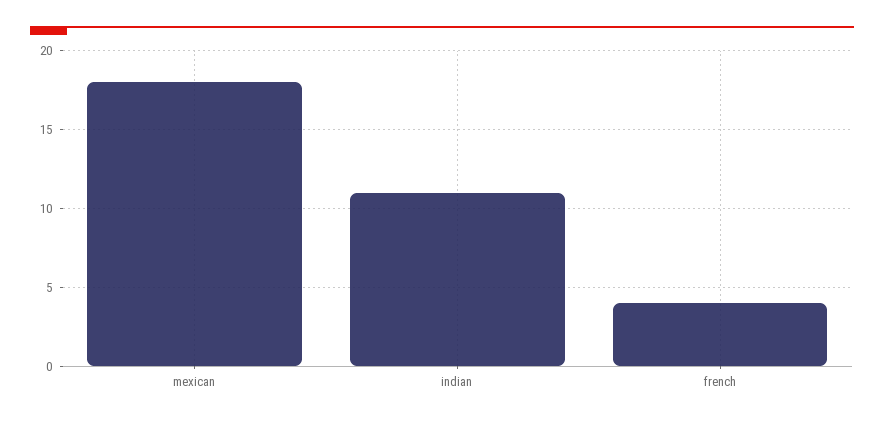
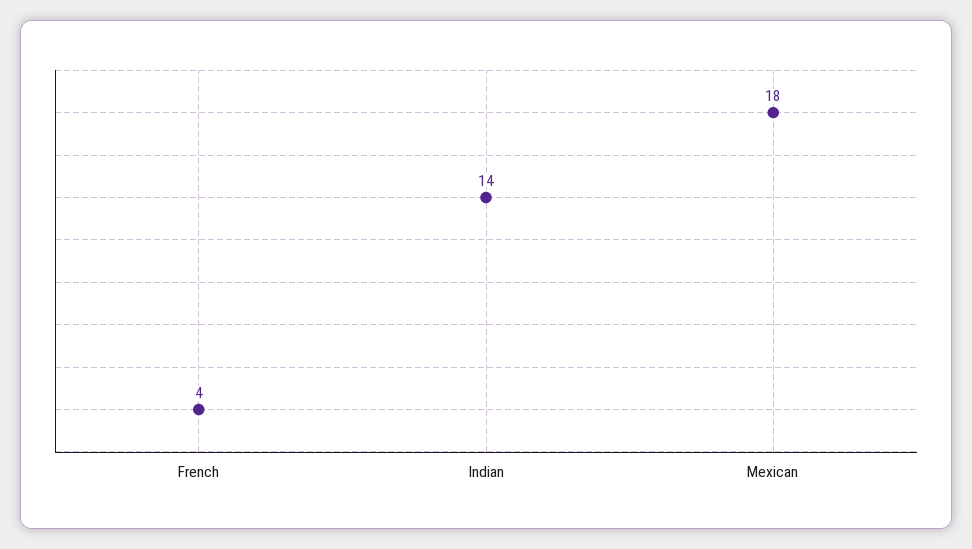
  {
    "mexican": 18,
-   "indian": 11,
+   "indian": 14,
    "french": 4
  }

